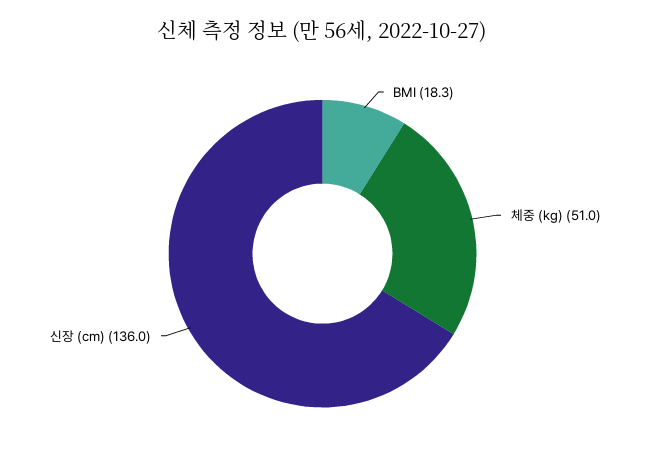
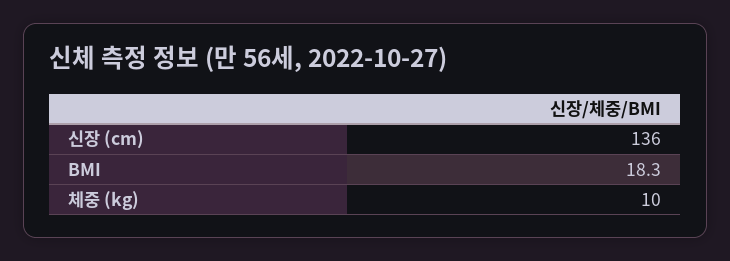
  {
    "BMI": 18.3,
-   "체중 (kg)": 51,
+   "체중 (kg)": 10,
    "신장 (cm)": 136
  }

